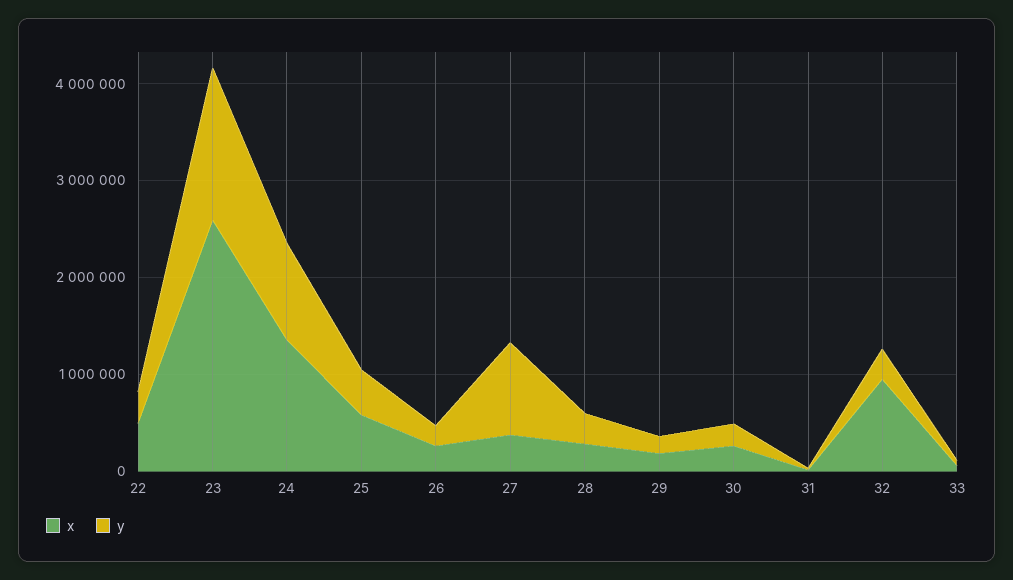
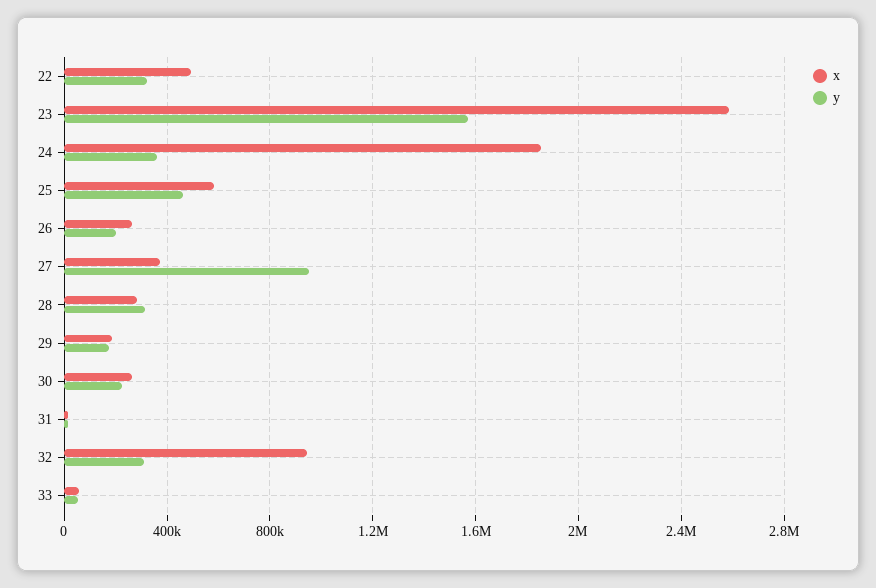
  {
    "x": {
      "22": 500000,
      "23": 2600000,
-     "24": 1400000,
+     "24": 1850000,
      "25": 600000,
      "26": 250000,
      "27": 350000,
      "28": 300000,
      "29": 200000,
      "30": 250000,
      "31": 0,
      "32": 950000,
      "33": 50000
    },
    "y": {
      "22": 300000,
      "23": 1550000,
-     "24": 1000000,
+     "24": 350000,
      "25": 450000,
      "26": 200000,
      "27": 950000,
      "28": 300000,
      "29": 200000,
      "30": 250000,
      "31": 0,
      "32": 300000,
      "33": 50000
    }
  }

